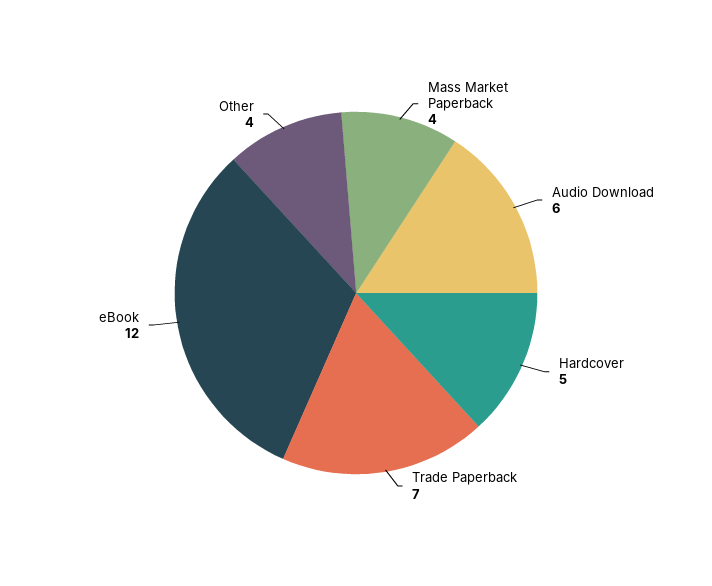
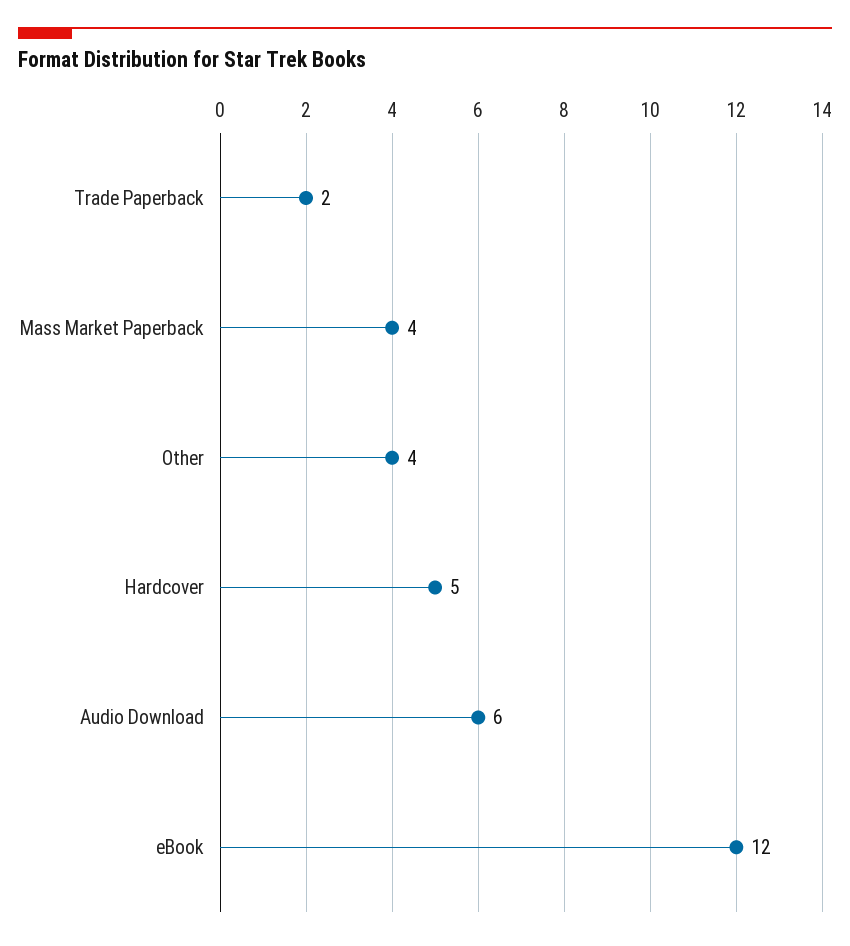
  {
    "Mass Market Paperback": 4,
    "Audio Download": 6,
    "Hardcover": 5,
-   "Trade Paperback": 7,
+   "Trade Paperback": 2,
    "eBook": 12,
    "Other": 4
  }

